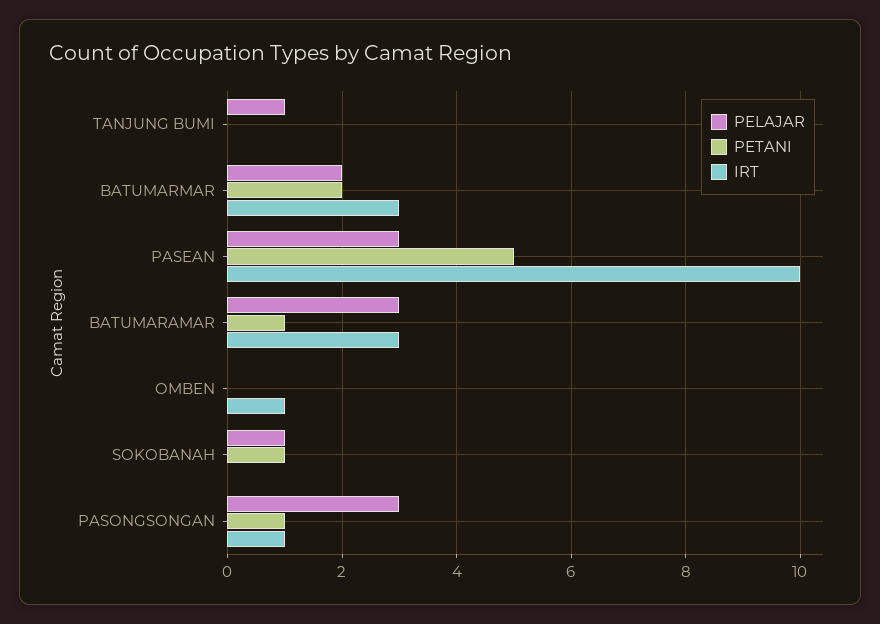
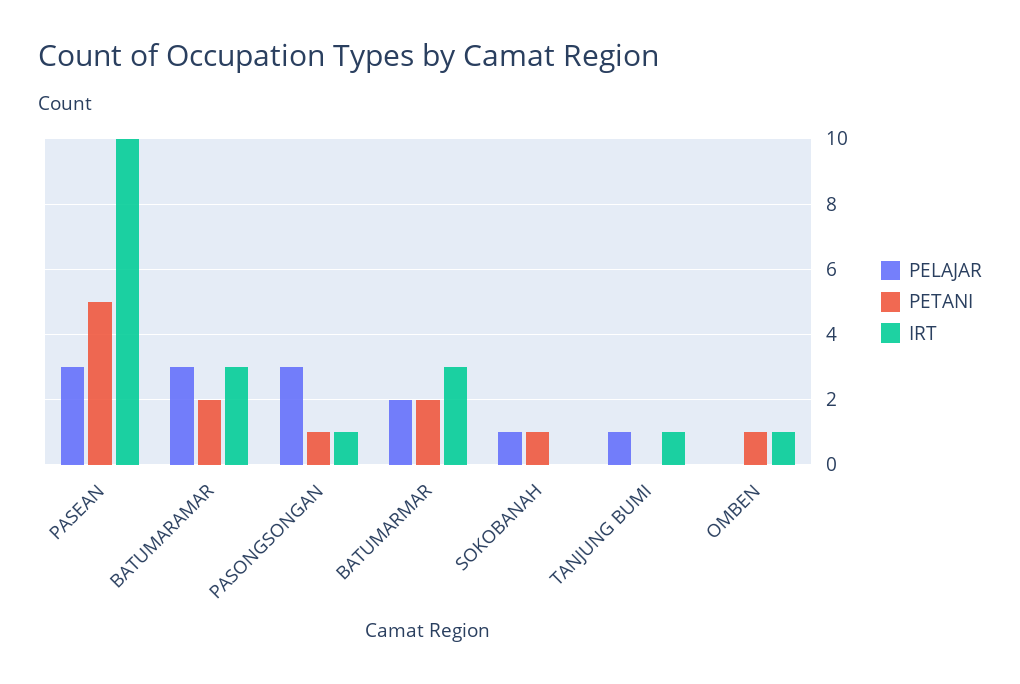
  {
    "PELAJAR": {
      "TANJUNG BUMI": 1,
      "BATUMARMAR": 2,
      "PASEAN": 3,
      "BATUMARAMAR": 3,
      "OMBEN": 0,
      "SOKOBANAH": 1,
      "PASONGSONGAN": 3
    },
    "PETANI": {
      "TANJUNG BUMI": 0,
      "BATUMARMAR": 2,
      "PASEAN": 5,
-     "BATUMARAMAR": 1,
+     "BATUMARAMAR": 2,
-     "OMBEN": 0,
+     "OMBEN": 1,
      "SOKOBANAH": 1,
      "PASONGSONGAN": 1
    },
    "IRT": {
-     "TANJUNG BUMI": 0,
+     "TANJUNG BUMI": 1,
      "BATUMARMAR": 3,
      "PASEAN": 10,
      "BATUMARAMAR": 3,
      "OMBEN": 1,
      "SOKOBANAH": 0,
      "PASONGSONGAN": 1
    }
  }

